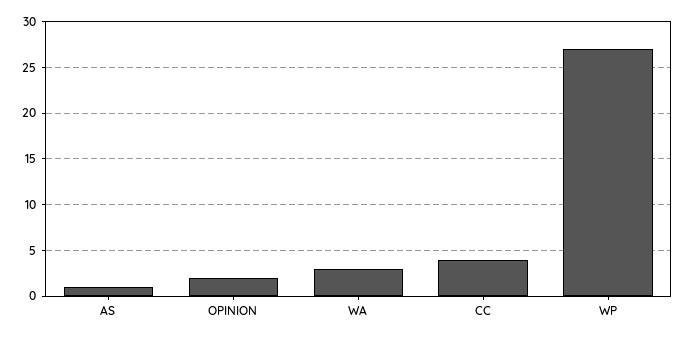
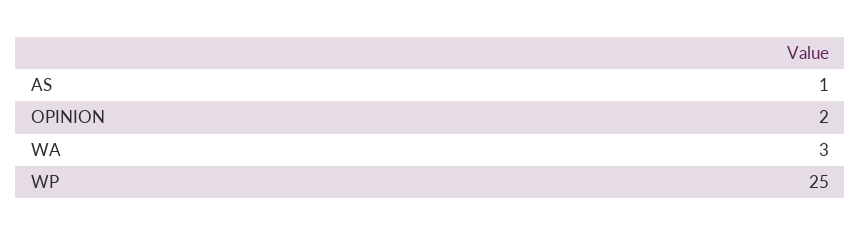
  {
    "AS": 1,
    "OPINION": 2,
    "WA": 3,
-   "CC": 4,
-   "WP": 27
+   "WP": 25
  }

